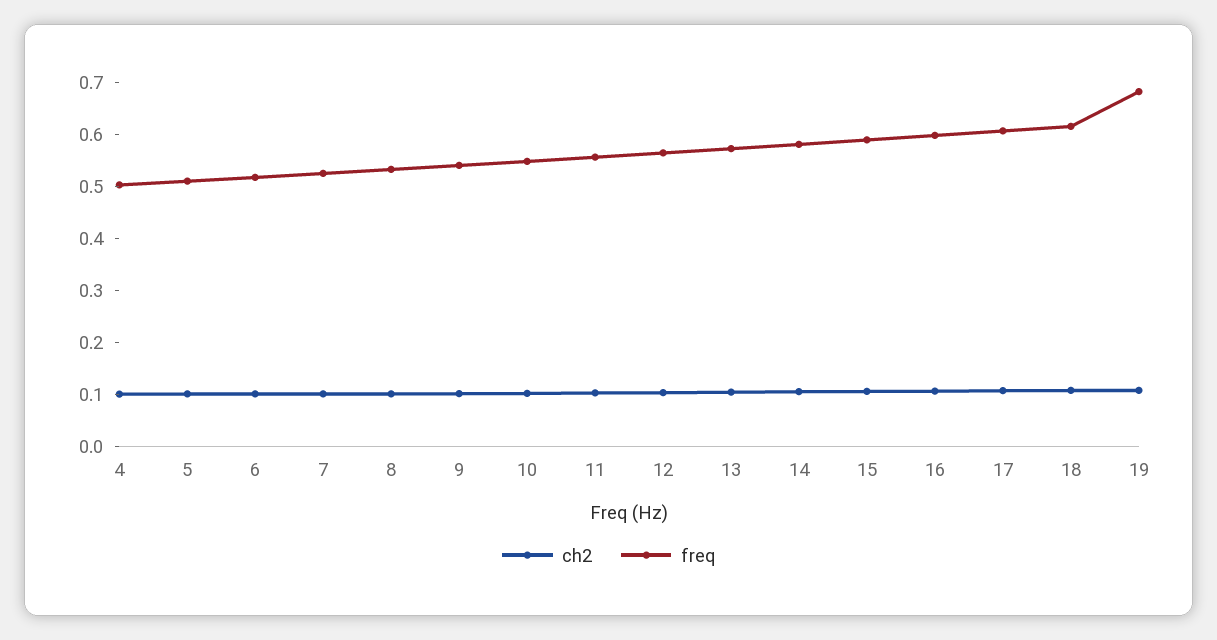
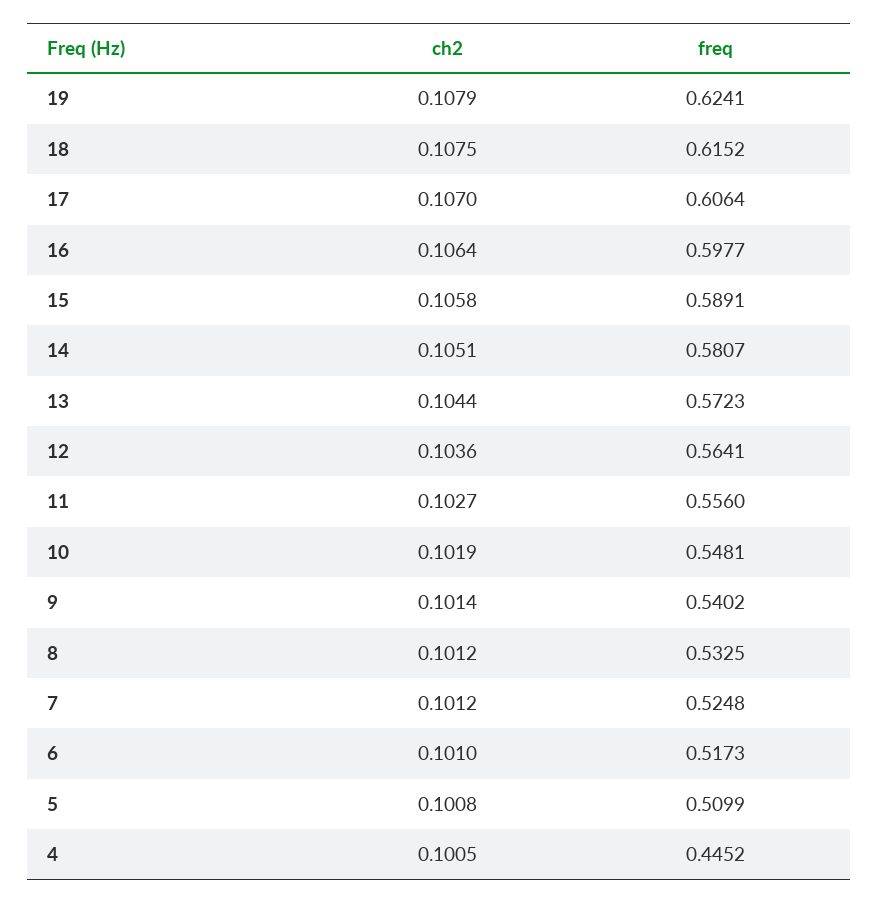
  {
    "ch2": {
      "4": 0.1005,
      "5": 0.1008,
      "6": 0.101,
      "7": 0.1012,
      "8": 0.1012,
      "9": 0.1014,
      "10": 0.1019,
      "11": 0.1027,
      "12": 0.1036,
      "13": 0.1044,
      "14": 0.1051,
      "15": 0.1058,
      "16": 0.1064,
      "17": 0.107,
      "18": 0.1075,
      "19": 0.1079
    },
    "freq": {
-     "4": 0.5,
+     "4": 0.4452,
      "5": 0.5099,
      "6": 0.5173,
      "7": 0.5248,
      "8": 0.5325,
      "9": 0.5402,
      "10": 0.5481,
      "11": 0.556,
      "12": 0.5641,
      "13": 0.5723,
      "14": 0.5807,
      "15": 0.5891,
      "16": 0.5977,
      "17": 0.6064,
      "18": 0.6152,
-     "19": 0.68
+     "19": 0.6241
    }
  }

